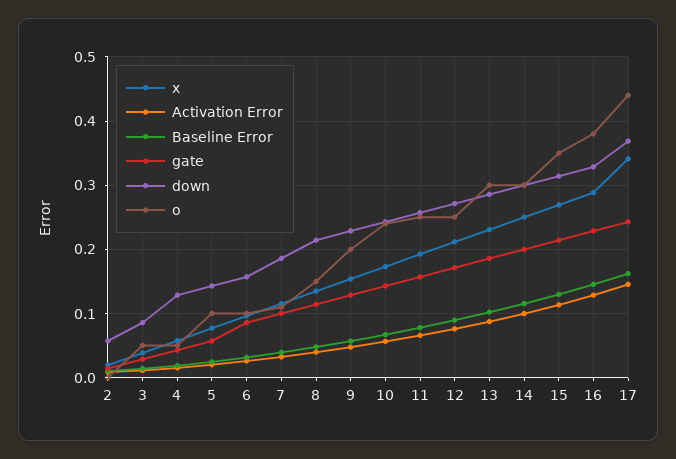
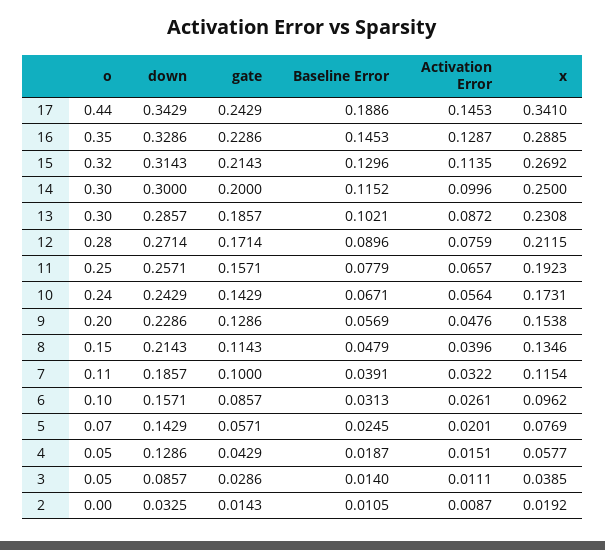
  {
    "x": {
      "2": 0.0192,
      "3": 0.0385,
      "4": 0.0577,
      "5": 0.0769,
      "6": 0.0962,
      "7": 0.1154,
      "8": 0.1346,
      "9": 0.1538,
      "10": 0.1731,
      "11": 0.1923,
      "12": 0.2115,
      "13": 0.2308,
      "14": 0.25,
      "15": 0.2692,
      "16": 0.2885,
      "17": 0.341
    },
    "Activation Error": {
      "2": 0.0087,
      "3": 0.0111,
      "4": 0.0151,
      "5": 0.0201,
      "6": 0.0261,
      "7": 0.0322,
      "8": 0.0396,
      "9": 0.0476,
      "10": 0.0564,
      "11": 0.0657,
      "12": 0.0759,
      "13": 0.0872,
      "14": 0.0996,
      "15": 0.1135,
      "16": 0.1287,
      "17": 0.1453
    },
    "Baseline Error": {
      "2": 0.0105,
      "3": 0.014,
      "4": 0.0187,
      "5": 0.0245,
      "6": 0.0313,
      "7": 0.0391,
      "8": 0.0479,
      "9": 0.0569,
      "10": 0.0671,
      "11": 0.0779,
      "12": 0.0896,
      "13": 0.1021,
      "14": 0.1152,
      "15": 0.1296,
      "16": 0.1453,
-     "17": 0.16
+     "17": 0.1886
    },
    "gate": {
      "2": 0.0143,
      "3": 0.0286,
      "4": 0.0429,
      "5": 0.0571,
      "6": 0.0857,
      "7": 0.1,
      "8": 0.1143,
      "9": 0.1286,
      "10": 0.1429,
      "11": 0.1571,
      "12": 0.1714,
      "13": 0.1857,
      "14": 0.2,
      "15": 0.2143,
      "16": 0.2286,
      "17": 0.2429
    },
    "down": {
-     "2": 0.06,
+     "2": 0.0325,
      "3": 0.0857,
      "4": 0.1286,
      "5": 0.1429,
      "6": 0.1571,
      "7": 0.1857,
      "8": 0.2143,
      "9": 0.2286,
      "10": 0.2429,
      "11": 0.2571,
      "12": 0.2714,
      "13": 0.2857,
      "14": 0.3,
      "15": 0.3143,
      "16": 0.3286,
-     "17": 0.37
+     "17": 0.3429
    },
    "o": {
      "2": 0,
      "3": 0.05,
      "4": 0.05,
-     "5": 0.1,
+     "5": 0.07,
      "6": 0.1,
      "7": 0.11,
      "8": 0.15,
      "9": 0.2,
      "10": 0.24,
      "11": 0.25,
-     "12": 0.25,
+     "12": 0.28,
      "13": 0.3,
      "14": 0.3,
-     "15": 0.35,
+     "15": 0.32,
-     "16": 0.38,
+     "16": 0.35,
      "17": 0.44
    }
  }

